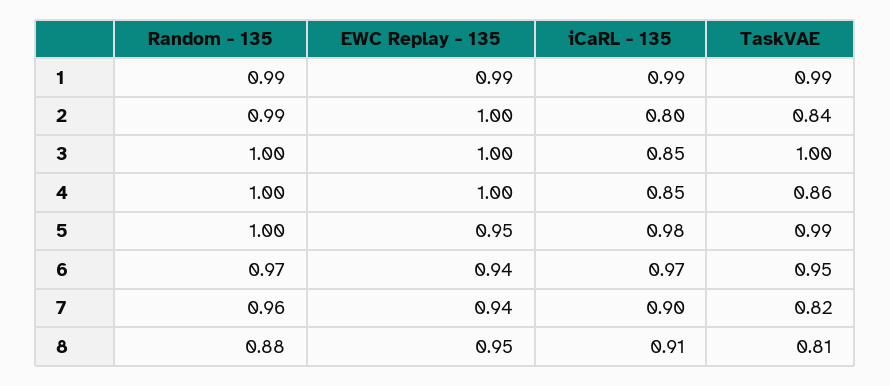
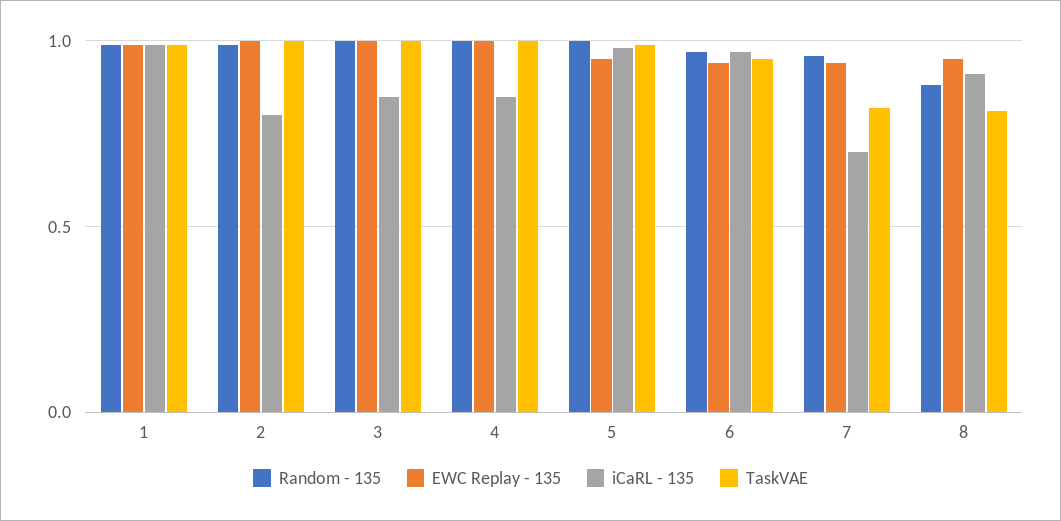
  {
    "Random - 135": {
      "1": 0.99,
      "2": 0.99,
      "3": 1,
      "4": 1,
      "5": 1,
      "6": 0.97,
      "7": 0.96,
      "8": 0.88
    },
    "EWC Replay - 135": {
      "1": 0.99,
      "2": 1,
      "3": 1,
      "4": 1,
      "5": 0.95,
      "6": 0.94,
      "7": 0.94,
      "8": 0.95
    },
    "iCaRL - 135": {
      "1": 0.99,
      "2": 0.8,
      "3": 0.85,
      "4": 0.85,
      "5": 0.98,
      "6": 0.97,
-     "7": 0.9,
+     "7": 0.7,
      "8": 0.91
    },
    "TaskVAE": {
      "1": 0.99,
-     "2": 0.84,
+     "2": 1,
      "3": 1,
-     "4": 0.86,
+     "4": 1,
      "5": 0.99,
      "6": 0.95,
      "7": 0.82,
      "8": 0.81
    }
  }

